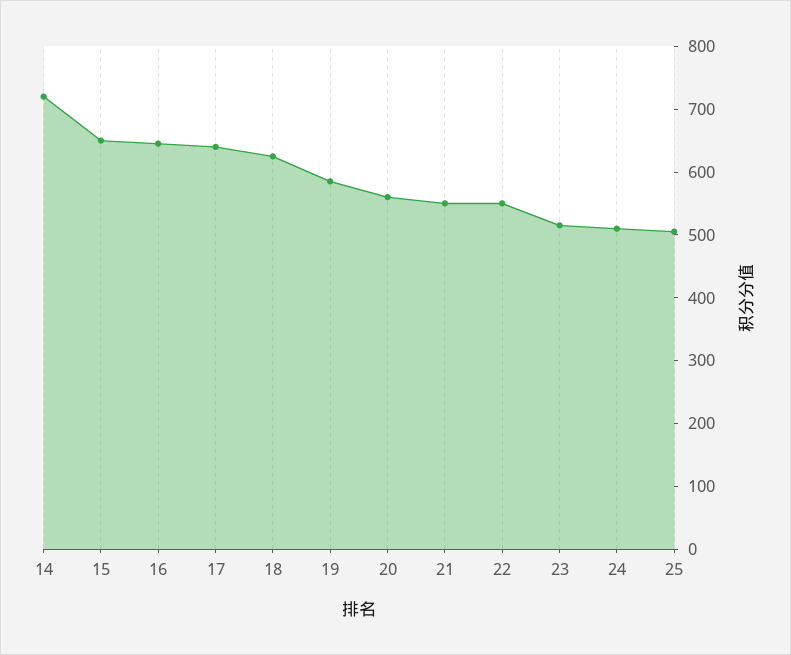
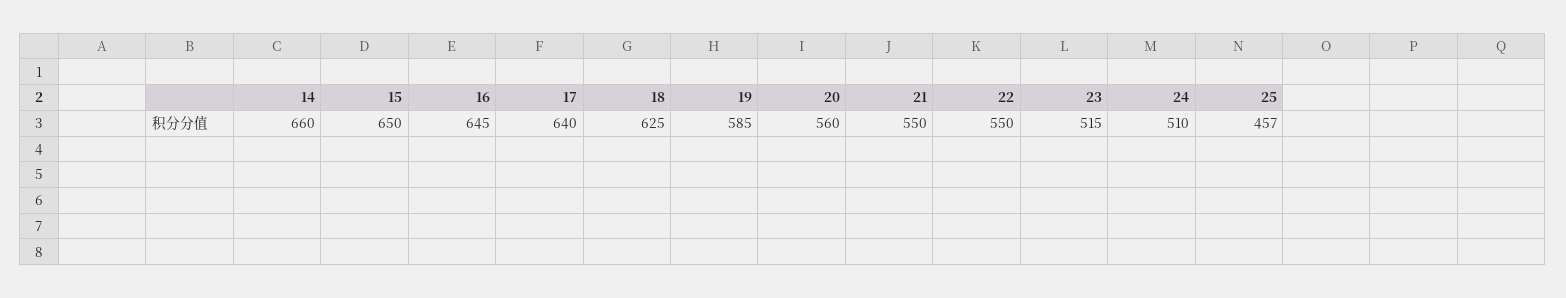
  {
-   "14": 720,
+   "14": 660,
    "15": 650,
    "16": 645,
    "17": 640,
    "18": 625,
    "19": 585,
    "20": 560,
    "21": 550,
    "22": 550,
    "23": 515,
    "24": 510,
-   "25": 500
+   "25": 457
  }

